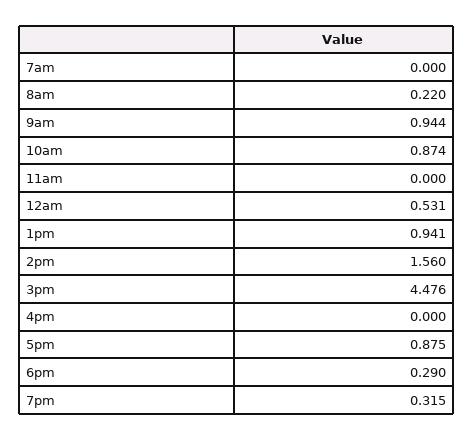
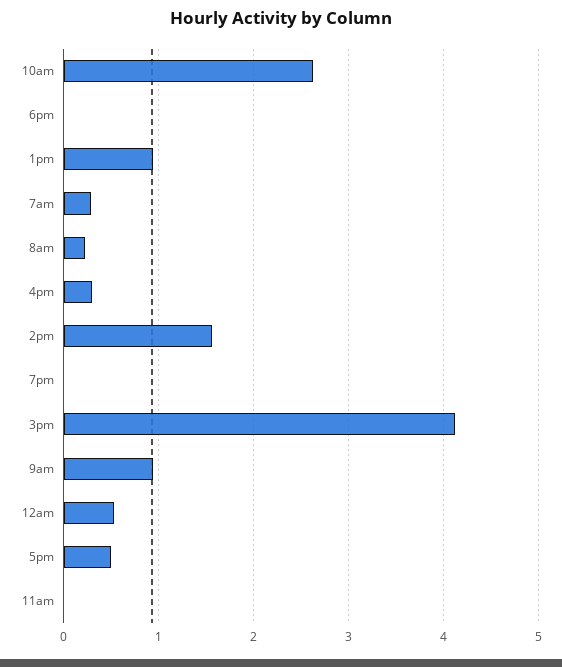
  {
-   "7am": 0,
+   "7am": 0.3,
    "8am": 0.22,
    "9am": 0.944,
-   "10am": 0.874,
+   "10am": 2.6,
    "11am": 0,
    "12am": 0.531,
    "1pm": 0.941,
    "2pm": 1.56,
-   "3pm": 4.476,
+   "3pm": 4.1,
-   "4pm": 0,
+   "4pm": 0.3,
-   "5pm": 0.875,
+   "5pm": 0.5,
-   "6pm": 0.29,
+   "6pm": 0,
-   "7pm": 0.315
+   "7pm": 0
  }

